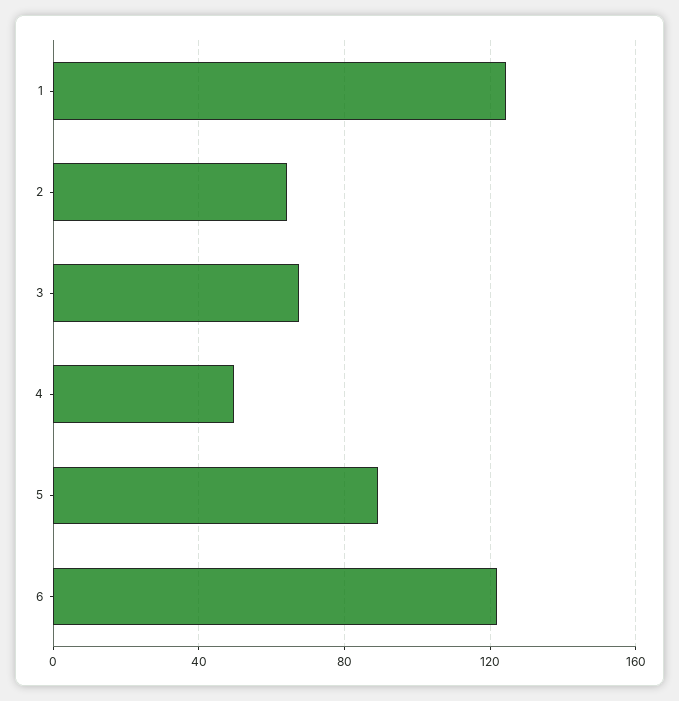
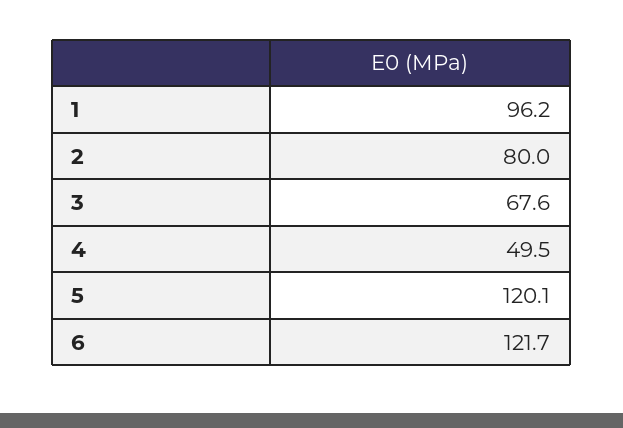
  {
-   "1": 125,
+   "1": 96.2,
-   "2": 65,
+   "2": 80,
    "3": 67.6,
    "4": 49.5,
-   "5": 90,
+   "5": 120.1,
    "6": 121.7
  }

